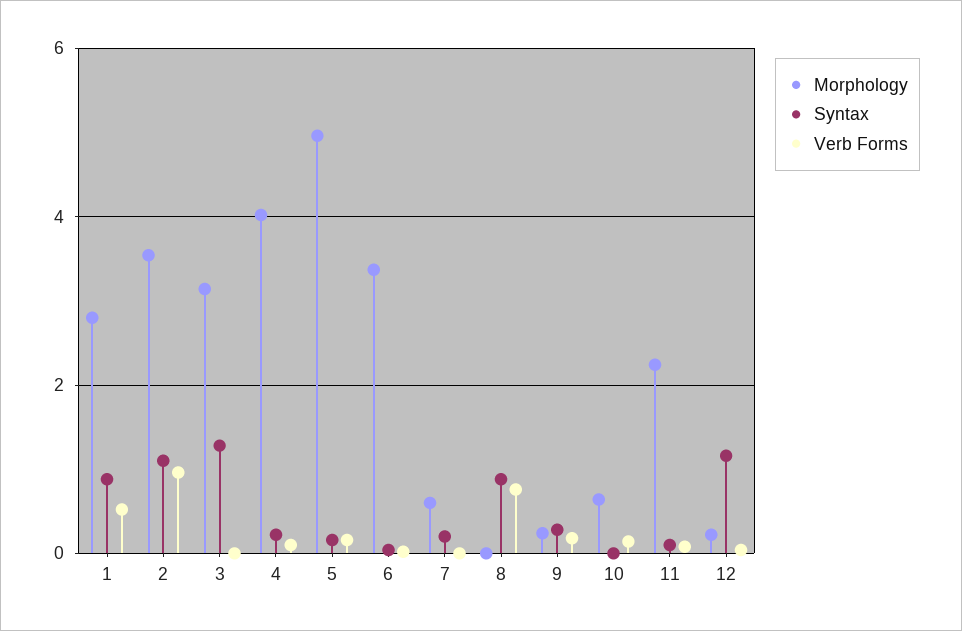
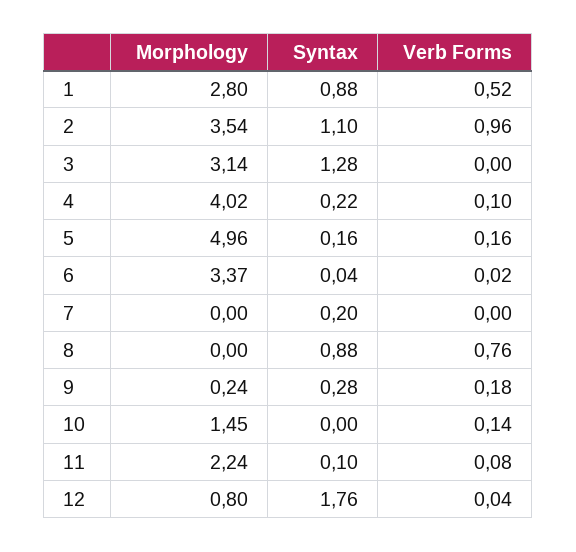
  {
    "Morphology": {
      "1": 2.8,
      "2": 3.54,
      "3": 3.14,
      "4": 4.02,
      "5": 4.96,
      "6": 3.37,
-     "7": 0.6,
+     "7": 0,
      "8": 0,
      "9": 0.24,
-     "10": 0.6,
+     "10": 1.45,
      "11": 2.24,
-     "12": 0.2
+     "12": 0.8
    },
    "Syntax": {
      "1": 0.88,
      "2": 1.1,
      "3": 1.28,
      "4": 0.22,
      "5": 0.16,
      "6": 0.04,
      "7": 0.2,
      "8": 0.88,
      "9": 0.28,
      "10": 0,
      "11": 0.1,
-     "12": 1.2
+     "12": 1.76
    },
    "Verb Forms": {
      "1": 0.52,
      "2": 0.96,
      "3": 0,
      "4": 0.1,
      "5": 0.16,
      "6": 0.02,
      "7": 0,
      "8": 0.76,
      "9": 0.18,
      "10": 0.14,
      "11": 0.08,
      "12": 0.04
    }
  }

